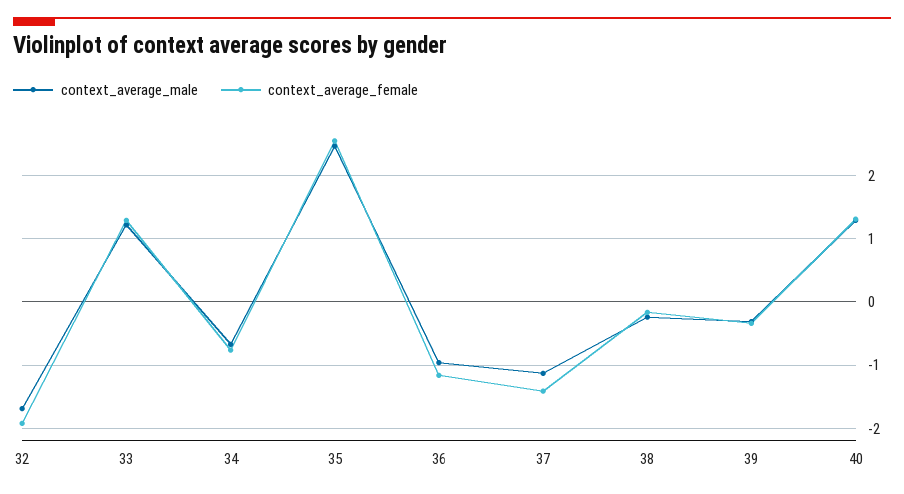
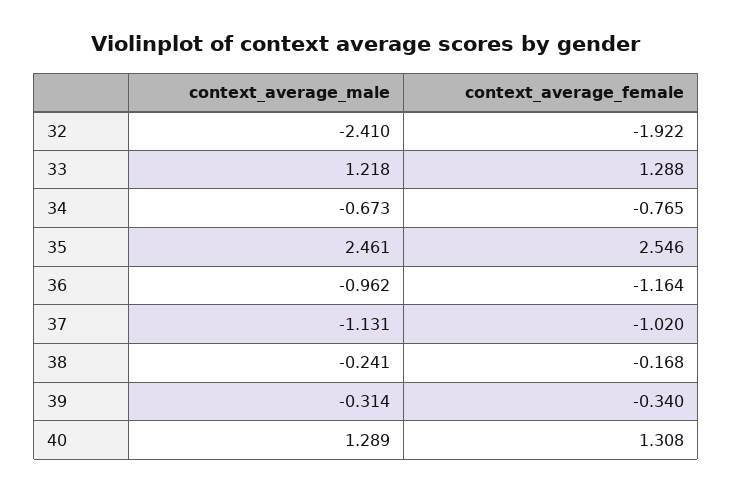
  {
    "context_average_male": {
-     "32": -1.7,
+     "32": -2.41,
      "33": 1.218,
      "34": -0.673,
      "35": 2.461,
      "36": -0.962,
      "37": -1.131,
      "38": -0.241,
      "39": -0.314,
      "40": 1.289
    },
    "context_average_female": {
      "32": -1.922,
      "33": 1.288,
      "34": -0.765,
      "35": 2.546,
      "36": -1.164,
-     "37": -1.4,
+     "37": -1.02,
      "38": -0.168,
      "39": -0.34,
      "40": 1.308
    }
  }

